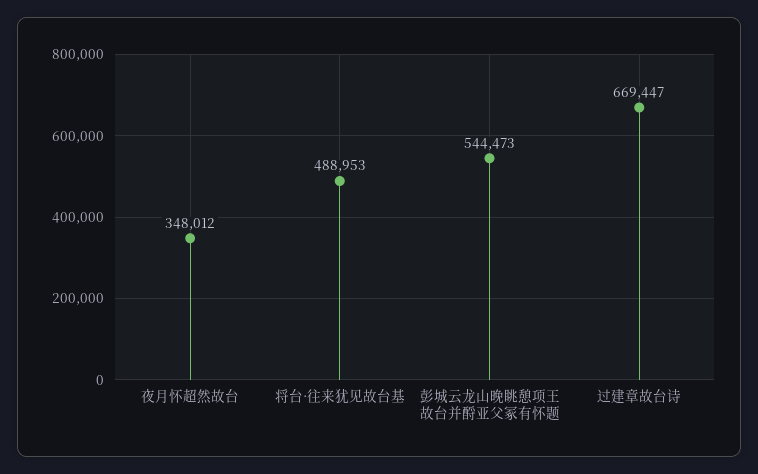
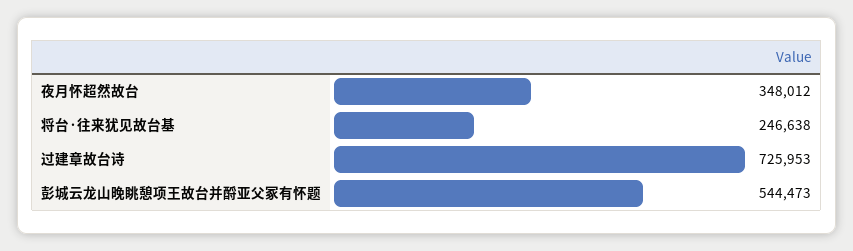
  {
    "夜月怀超然故台": 348012,
-   "将台·往来犹见故台基": 488953,
+   "将台·往来犹见故台基": 246638,
    "彭城云龙山晚眺憩项王故台并酹亚父冢有怀题": 544473,
-   "过建章故台诗": 669447
+   "过建章故台诗": 725953
  }

